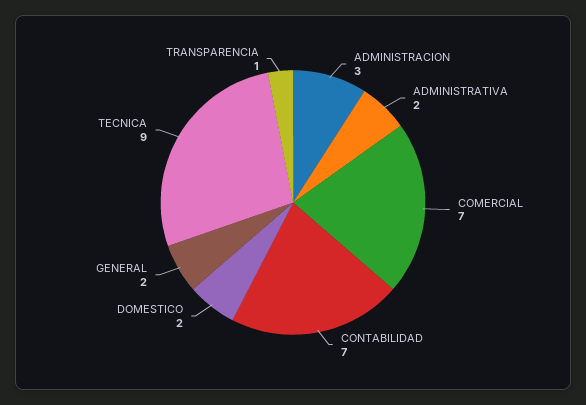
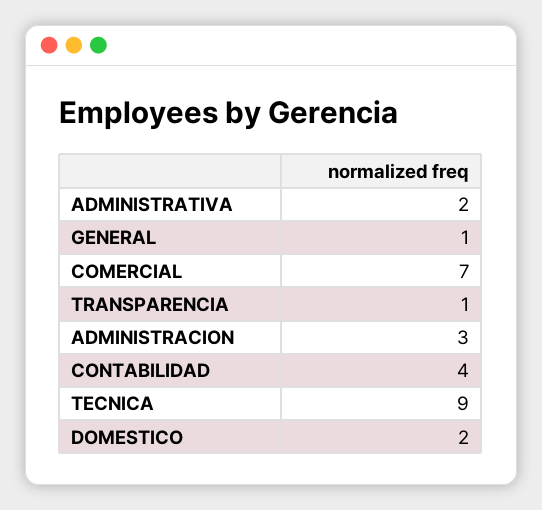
  {
    "ADMINISTRACION": 3,
    "ADMINISTRATIVA": 2,
    "COMERCIAL": 7,
-   "CONTABILIDAD": 7,
+   "CONTABILIDAD": 4,
    "DOMESTICO": 2,
-   "GENERAL": 2,
+   "GENERAL": 1,
    "TECNICA": 9,
    "TRANSPARENCIA": 1
  }

